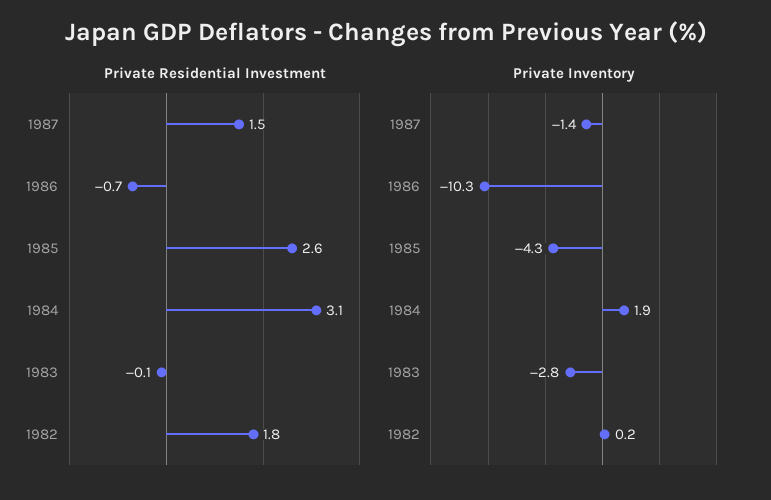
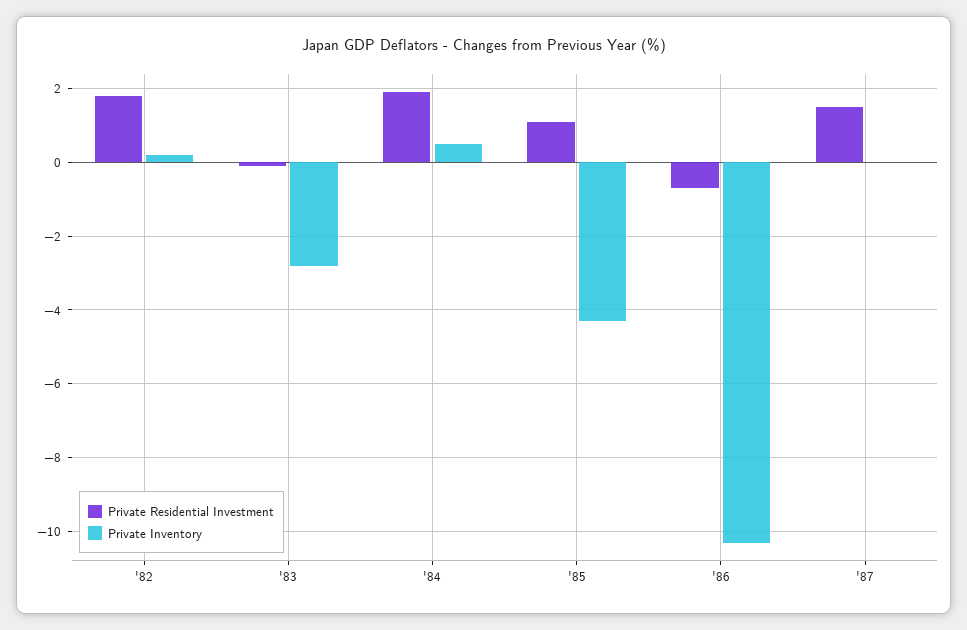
  {
    "Private Residential Investment": {
      "1987": 1.5,
      "1986": -0.7,
-     "1985": 2.6,
+     "1985": 1,
-     "1984": 3.1,
+     "1984": 2,
      "1983": -0.1,
      "1982": 1.8
    },
    "Private Inventory": {
-     "1987": -1.4,
+     "1987": 0,
      "1986": -10.3,
      "1985": -4.3,
-     "1984": 1.9,
+     "1984": 0.5,
      "1983": -2.8,
      "1982": 0.2
    }
  }

